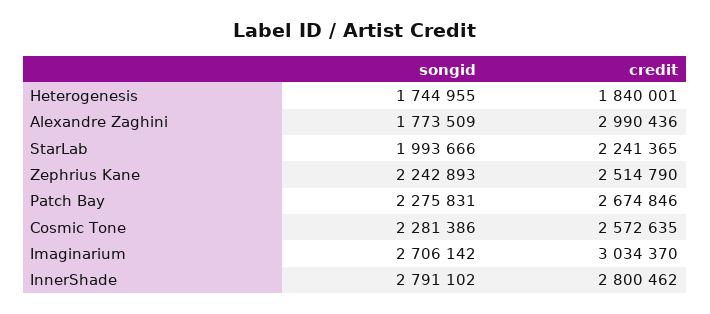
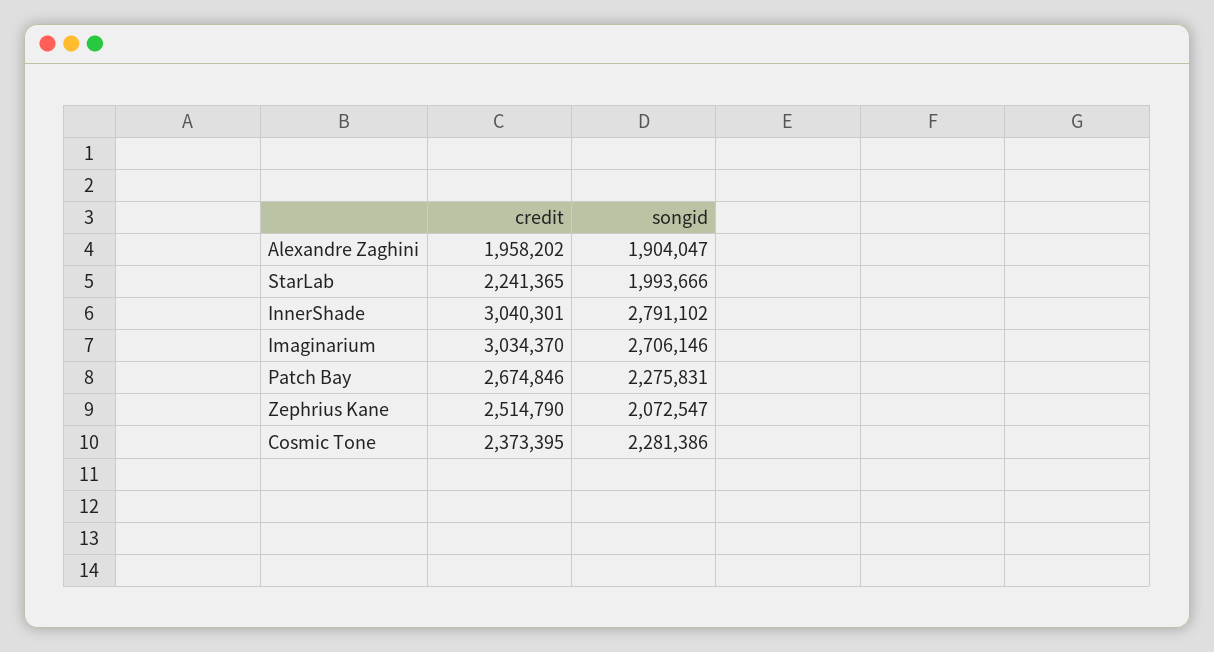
  {
    "songid": {
-     "Heterogenesis": 1744955,
-     "Alexandre Zaghini": 1773509,
+     "Alexandre Zaghini": 1904047,
      "StarLab": 1993666,
-     "Zephrius Kane": 2242893,
+     "Zephrius Kane": 2072547,
      "Patch Bay": 2275831,
      "Cosmic Tone": 2281386,
-     "Imaginarium": 2706142,
+     "Imaginarium": 2706146,
      "InnerShade": 2791102
    },
    "credit": {
-     "Heterogenesis": 1840001,
-     "Alexandre Zaghini": 2990436,
+     "Alexandre Zaghini": 1958202,
      "StarLab": 2241365,
      "Zephrius Kane": 2514790,
      "Patch Bay": 2674846,
-     "Cosmic Tone": 2572635,
+     "Cosmic Tone": 2373395,
      "Imaginarium": 3034370,
-     "InnerShade": 2800462
+     "InnerShade": 3040301
    }
  }

